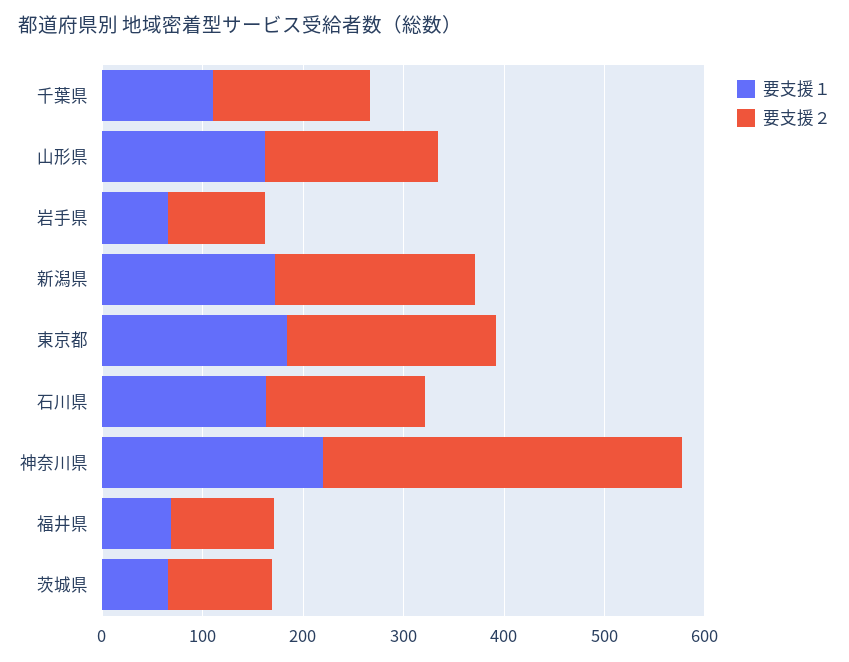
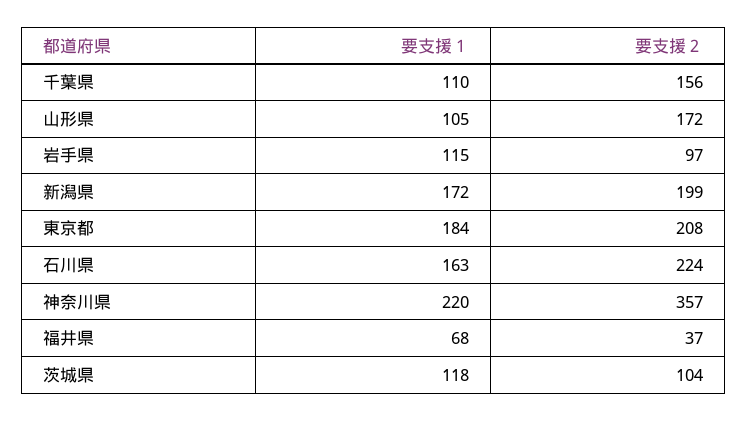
  {
    "要支援１": {
      "千葉県": 110,
-     "山形県": 160,
+     "山形県": 105,
-     "岩手県": 60,
+     "岩手県": 115,
      "新潟県": 172,
      "東京都": 184,
      "石川県": 163,
      "神奈川県": 220,
      "福井県": 68,
-     "茨城県": 60
+     "茨城県": 118
    },
    "要支援２": {
      "千葉県": 156,
      "山形県": 172,
      "岩手県": 97,
      "新潟県": 199,
      "東京都": 208,
-     "石川県": 160,
+     "石川県": 224,
      "神奈川県": 357,
-     "福井県": 100,
+     "福井県": 37,
      "茨城県": 104
    }
  }

